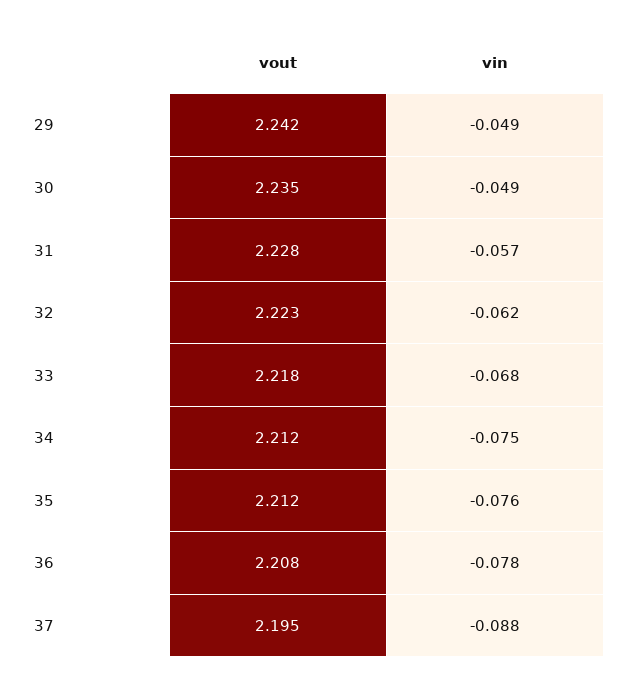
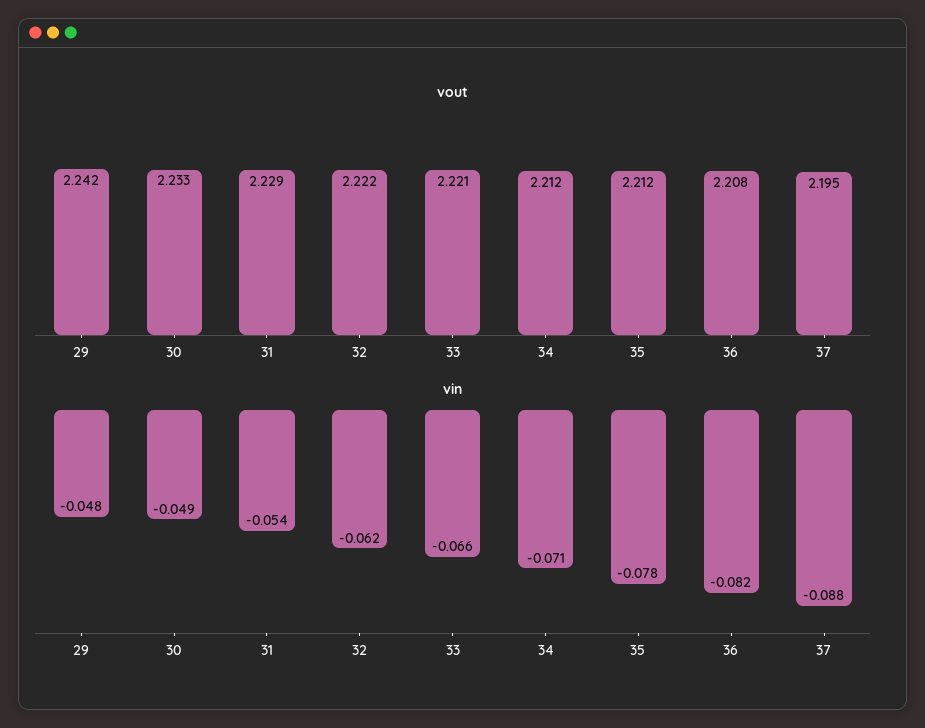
  {
    "vout": {
      "29": 2.242,
-     "30": 2.235,
+     "30": 2.233,
-     "31": 2.228,
+     "31": 2.229,
-     "32": 2.223,
+     "32": 2.222,
-     "33": 2.218,
+     "33": 2.221,
      "34": 2.212,
      "35": 2.212,
      "36": 2.208,
      "37": 2.195
    },
    "vin": {
-     "29": -0.049,
+     "29": -0.048,
      "30": -0.049,
-     "31": -0.057,
+     "31": -0.054,
      "32": -0.062,
-     "33": -0.068,
+     "33": -0.066,
-     "34": -0.075,
+     "34": -0.071,
-     "35": -0.076,
+     "35": -0.078,
-     "36": -0.078,
+     "36": -0.082,
      "37": -0.088
    }
  }

